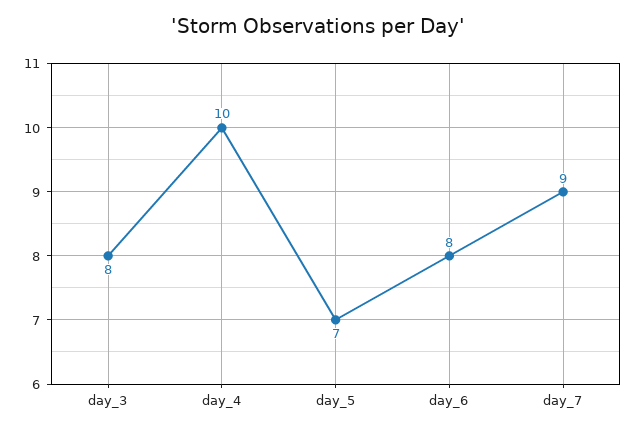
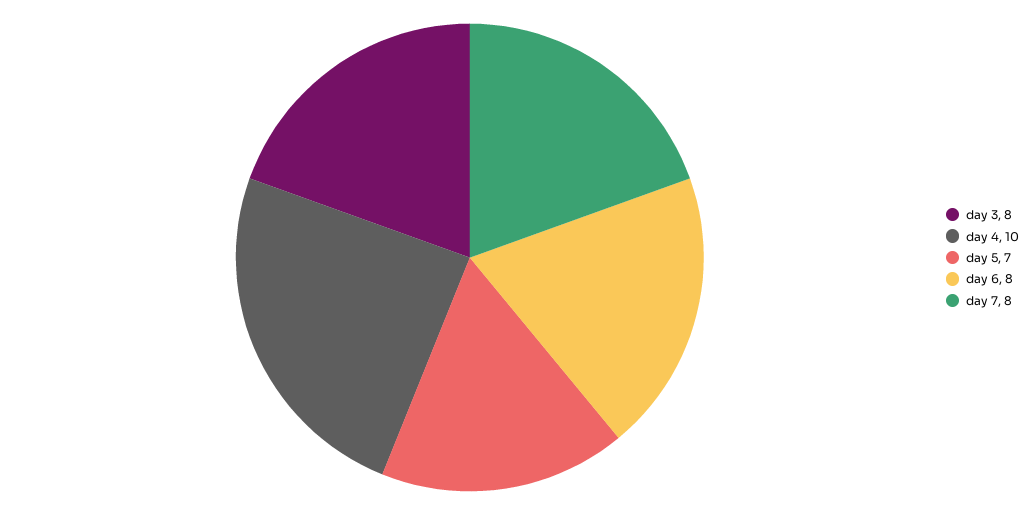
  {
    "day_3": 8,
    "day_4": 10,
    "day_5": 7,
    "day_6": 8,
-   "day_7": 9
+   "day_7": 8
  }

